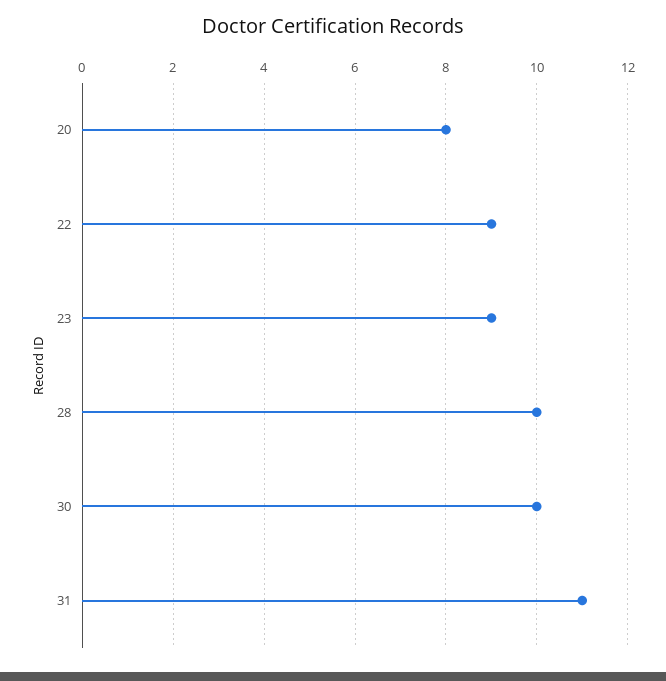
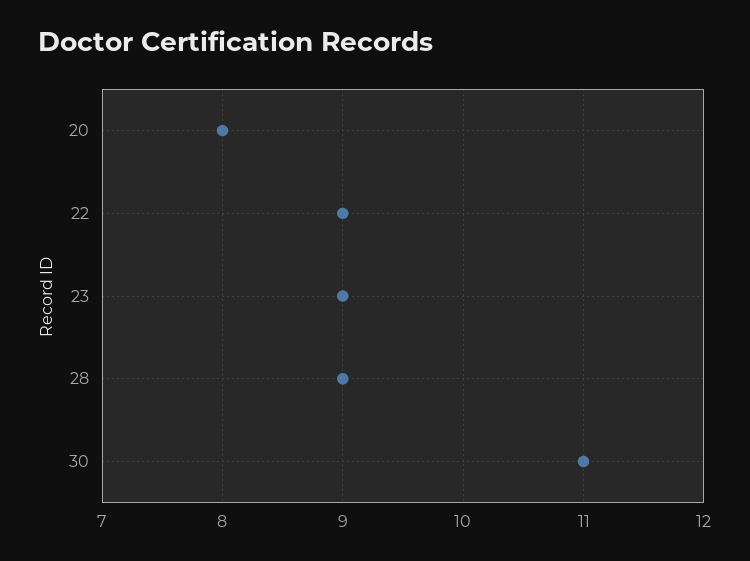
  {
    "20": 8,
    "22": 9,
    "23": 9,
-   "28": 10,
+   "28": 9,
-   "30": 10,
+   "30": 11
-   "31": 11
  }

